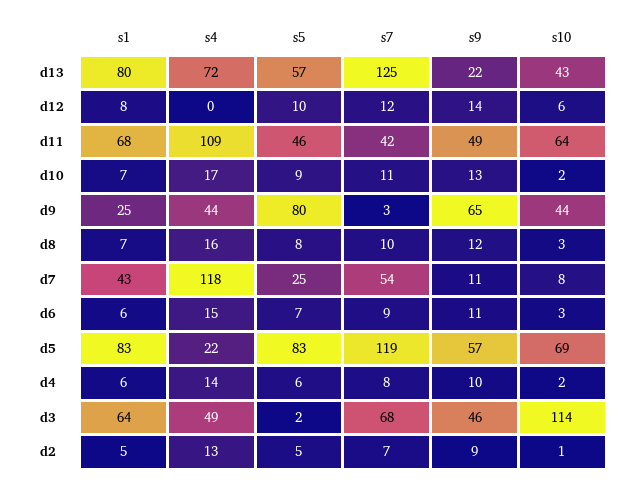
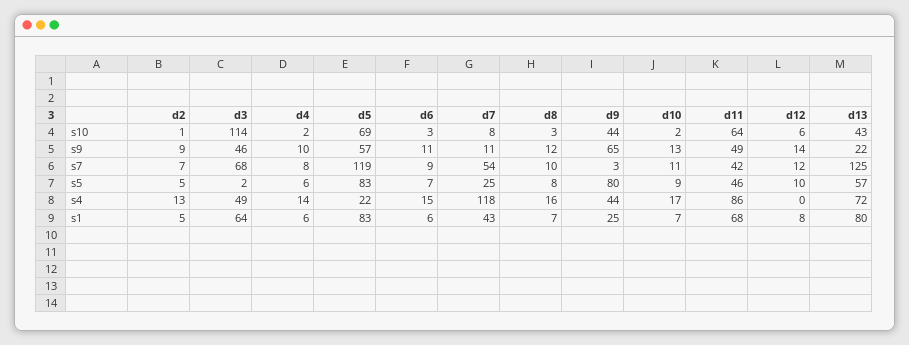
  {
    "s1": {
      "d13": 80,
      "d12": 8,
      "d11": 68,
      "d10": 7,
      "d9": 25,
      "d8": 7,
      "d7": 43,
      "d6": 6,
      "d5": 83,
      "d4": 6,
      "d3": 64,
      "d2": 5
    },
    "s4": {
      "d13": 72,
      "d12": 0,
-     "d11": 109,
+     "d11": 86,
      "d10": 17,
      "d9": 44,
      "d8": 16,
      "d7": 118,
      "d6": 15,
      "d5": 22,
      "d4": 14,
      "d3": 49,
      "d2": 13
    },
    "s5": {
      "d13": 57,
      "d12": 10,
      "d11": 46,
      "d10": 9,
      "d9": 80,
      "d8": 8,
      "d7": 25,
      "d6": 7,
      "d5": 83,
      "d4": 6,
      "d3": 2,
      "d2": 5
    },
    "s7": {
      "d13": 125,
      "d12": 12,
      "d11": 42,
      "d10": 11,
      "d9": 3,
      "d8": 10,
      "d7": 54,
      "d6": 9,
      "d5": 119,
      "d4": 8,
      "d3": 68,
      "d2": 7
    },
    "s9": {
      "d13": 22,
      "d12": 14,
      "d11": 49,
      "d10": 13,
      "d9": 65,
      "d8": 12,
      "d7": 11,
      "d6": 11,
      "d5": 57,
      "d4": 10,
      "d3": 46,
      "d2": 9
    },
    "s10": {
      "d13": 43,
      "d12": 6,
      "d11": 64,
      "d10": 2,
      "d9": 44,
      "d8": 3,
      "d7": 8,
      "d6": 3,
      "d5": 69,
      "d4": 2,
      "d3": 114,
      "d2": 1
    }
  }

